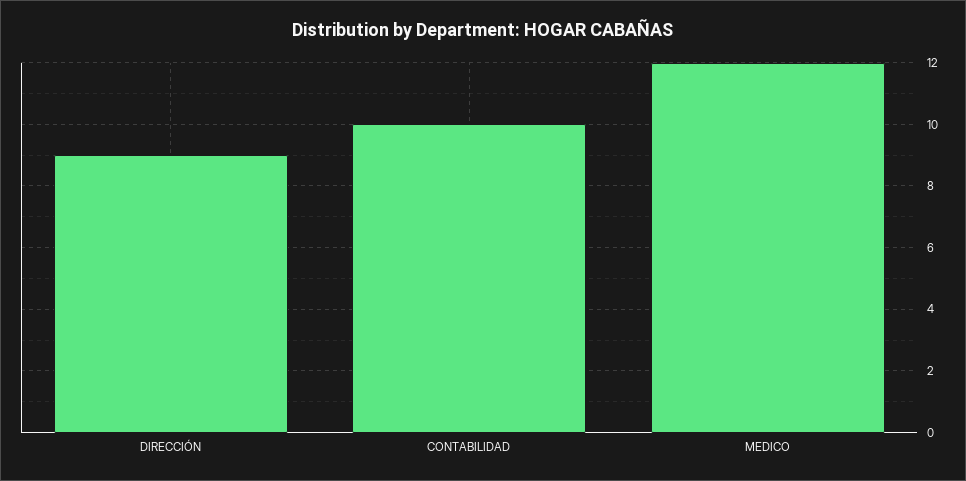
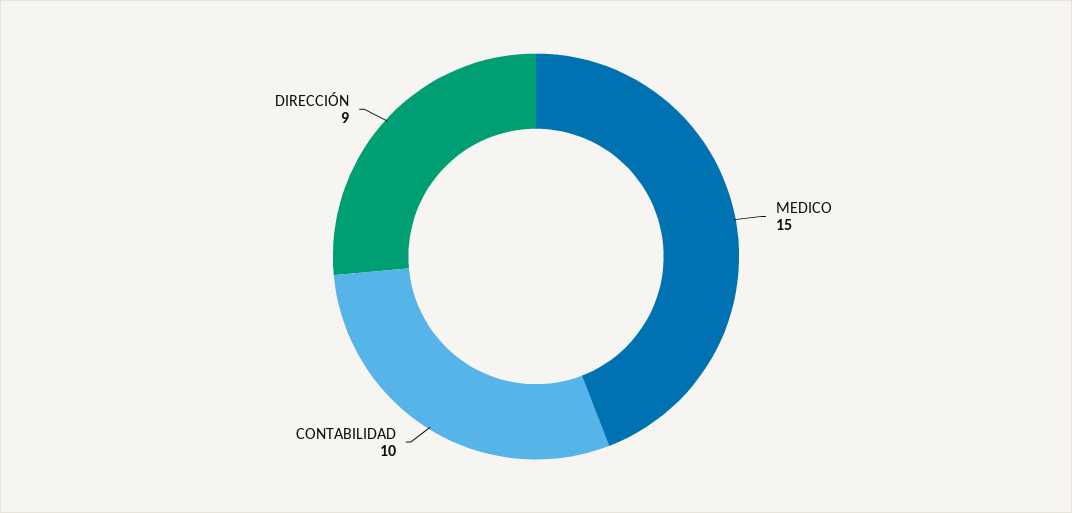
  {
    "DIRECCIÓN": 9,
    "CONTABILIDAD": 10,
-   "MEDICO": 12
+   "MEDICO": 15
  }

